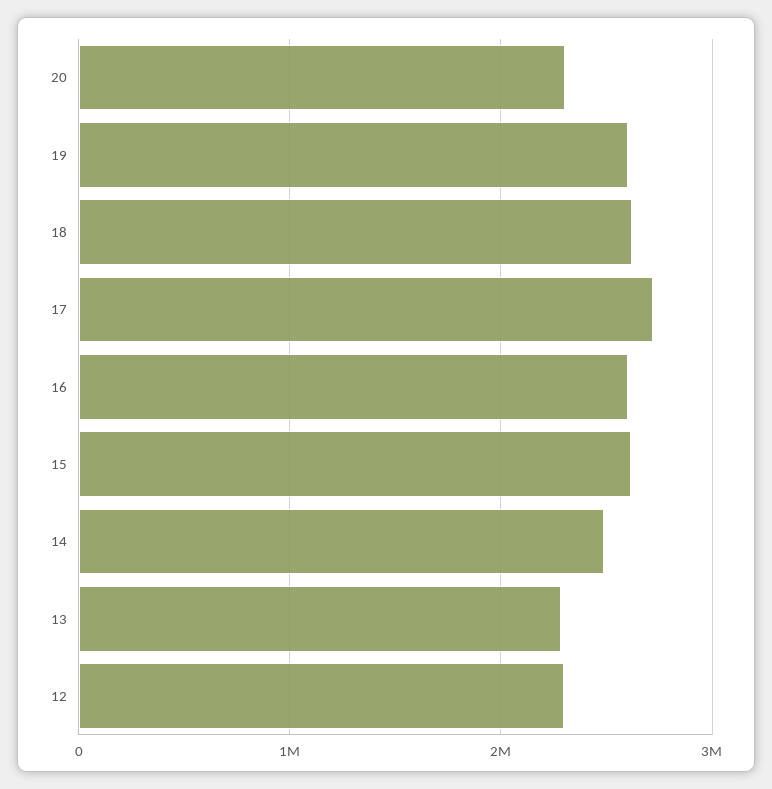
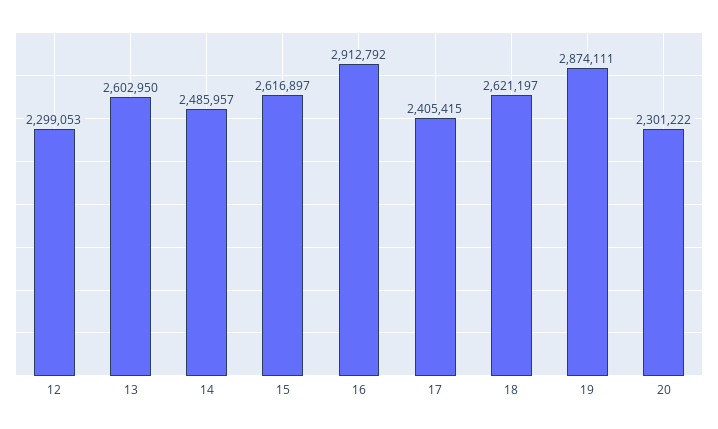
  {
    "20": 2301222,
-   "19": 2600000,
+   "19": 2874111,
    "18": 2621197,
-   "17": 2700000,
+   "17": 2405415,
-   "16": 2600000,
+   "16": 2912792,
    "15": 2616897,
    "14": 2485957,
-   "13": 2300000,
+   "13": 2602950,
    "12": 2299053
  }

